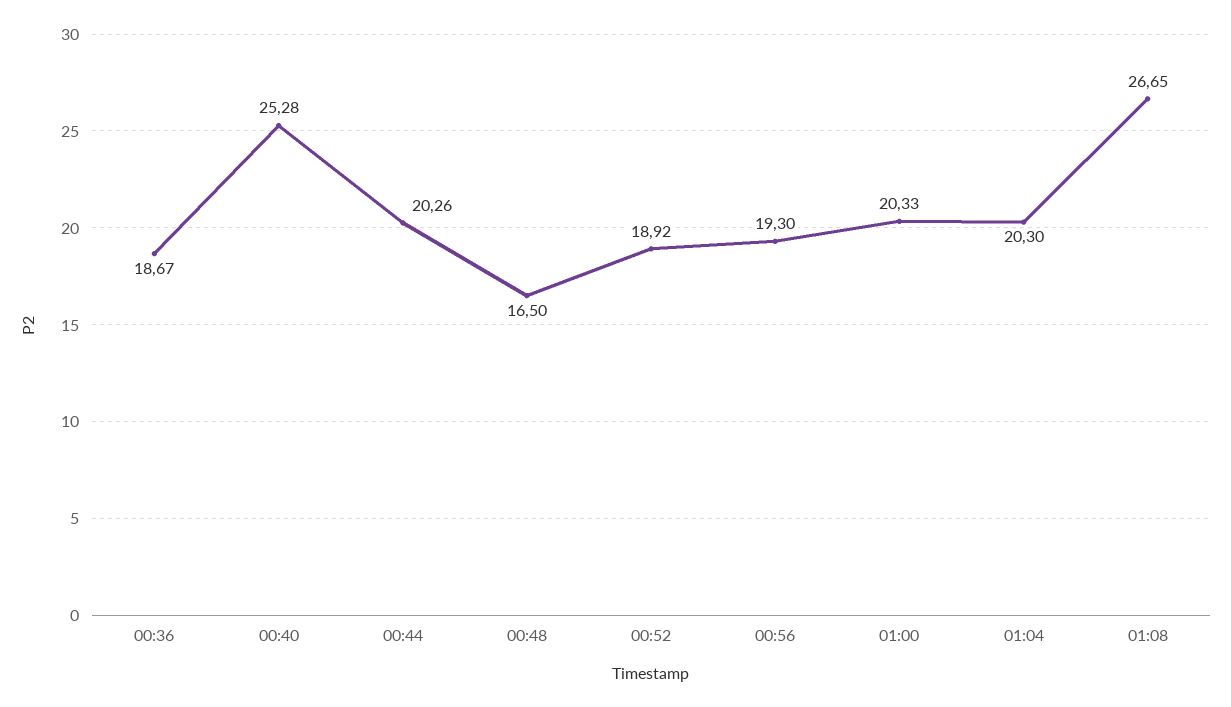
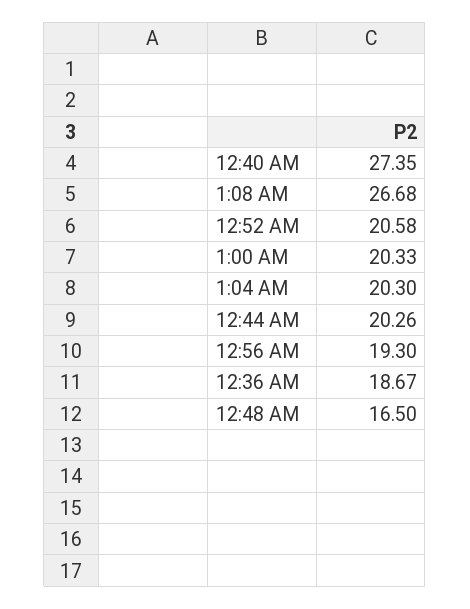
  {
    "00:36": 18.67,
-   "00:40": 25.28,
+   "00:40": 27.35,
    "00:44": 20.26,
    "00:48": 16.5,
-   "00:52": 18.92,
+   "00:52": 20.58,
    "00:56": 19.3,
    "01:00": 20.33,
    "01:04": 20.3,
-   "01:08": 26.65
+   "01:08": 26.68
  }

